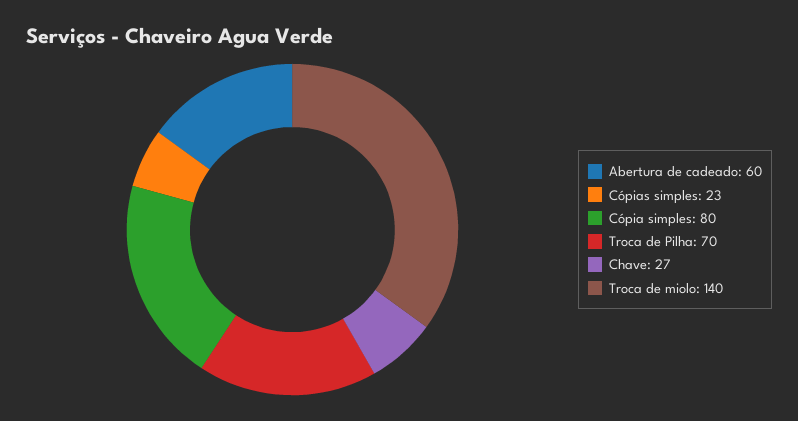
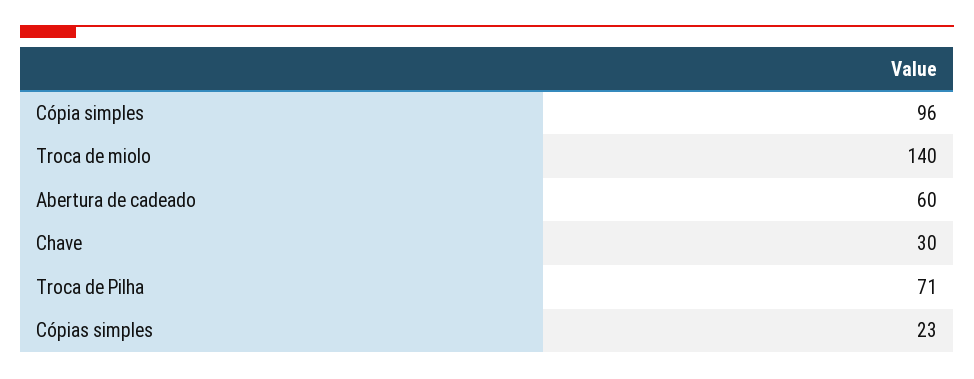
  {
    "Abertura de cadeado": 60,
    "Cópias simples": 23,
-   "Cópia simples": 80,
+   "Cópia simples": 96,
-   "Troca de Pilha": 70,
+   "Troca de Pilha": 71,
-   "Chave": 27,
+   "Chave": 30,
    "Troca de miolo": 140
  }

